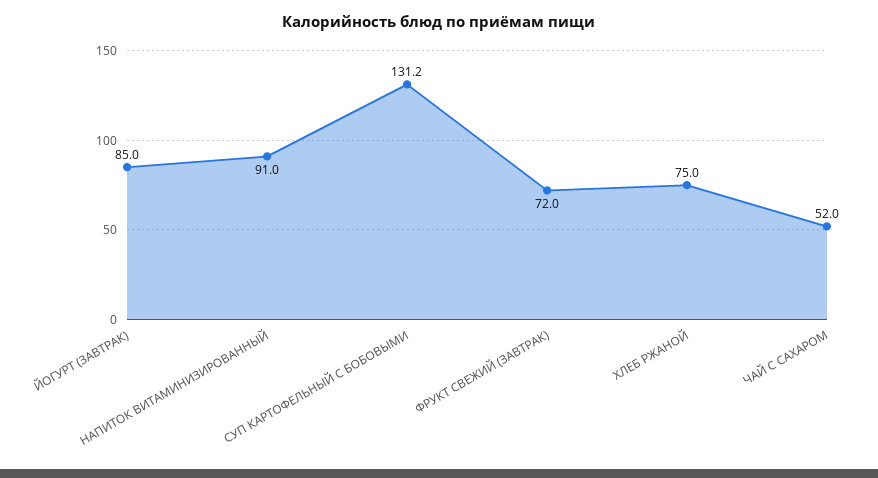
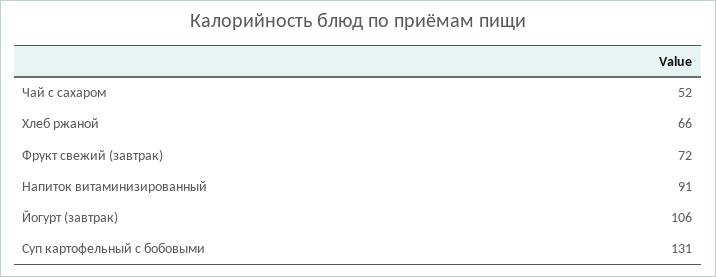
  {
-   "ЙОГУРТ (ЗАВТРАК)": 85,
+   "ЙОГУРТ (ЗАВТРАК)": 106,
    "НАПИТОК ВИТАМИНИЗИРОВАННЫЙ": 91,
    "СУП КАРТОФЕЛЬНЫЙ С БОБОВЫМИ": 131.2,
    "ФРУКТ СВЕЖИЙ (ЗАВТРАК)": 72,
-   "ХЛЕБ РЖАНОЙ": 75,
+   "ХЛЕБ РЖАНОЙ": 66,
    "ЧАЙ С САХАРОМ": 52
  }

